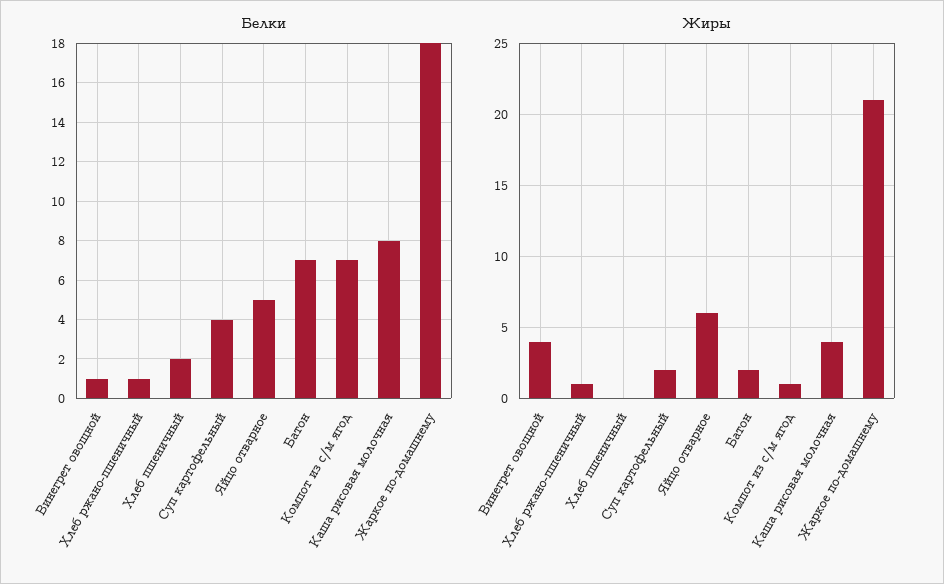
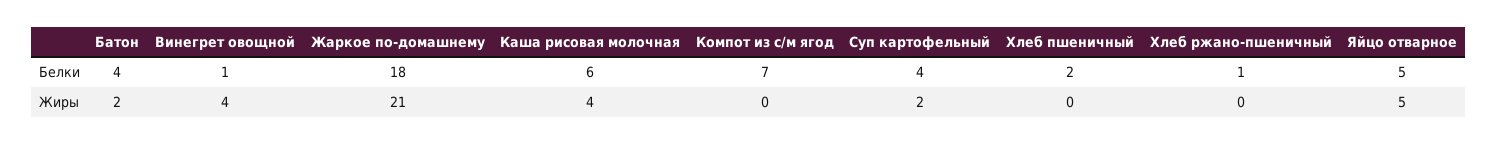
  {
    "Белки": {
      "Винегрет овощной": 1,
      "Хлеб ржано-пшеничный": 1,
      "Хлеб пшеничный": 2,
      "Суп картофельный": 4,
      "Яйцо отварное": 5,
-     "Батон": 7,
+     "Батон": 4,
      "Компот из с/м ягод": 7,
-     "Каша рисовая молочная": 8,
+     "Каша рисовая молочная": 6,
      "Жаркое по-домашнему": 18
    },
    "Жиры": {
      "Винегрет овощной": 4,
-     "Хлеб ржано-пшеничный": 1,
+     "Хлеб ржано-пшеничный": 0,
      "Хлеб пшеничный": 0,
      "Суп картофельный": 2,
-     "Яйцо отварное": 6,
+     "Яйцо отварное": 5,
      "Батон": 2,
-     "Компот из с/м ягод": 1,
+     "Компот из с/м ягод": 0,
      "Каша рисовая молочная": 4,
      "Жаркое по-домашнему": 21
    }
  }

